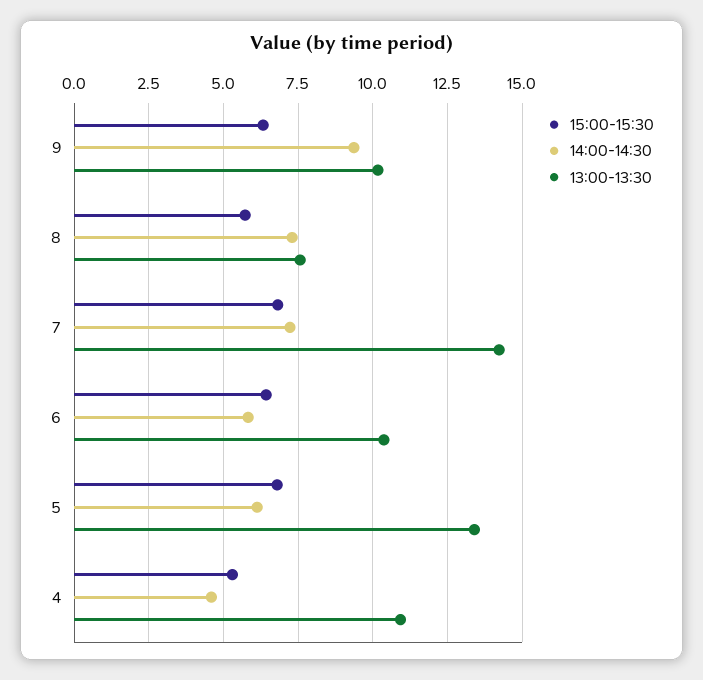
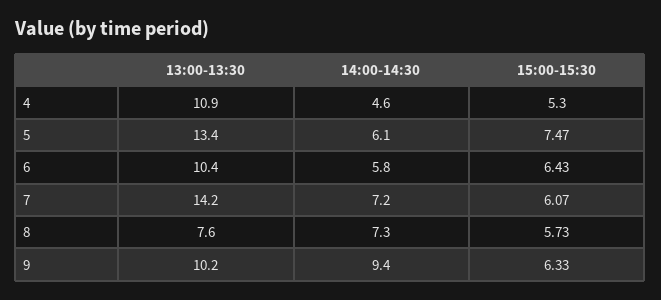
  {
    "15:00-15:30": {
      "9": 6.33,
      "8": 5.73,
-     "7": 6.75,
+     "7": 6.07,
      "6": 6.43,
-     "5": 6.75,
+     "5": 7.47,
      "4": 5.3
    },
    "14:00-14:30": {
      "9": 9.4,
      "8": 7.3,
      "7": 7.2,
      "6": 5.8,
      "5": 6.1,
      "4": 4.6
    },
    "13:00-13:30": {
      "9": 10.2,
      "8": 7.6,
      "7": 14.2,
      "6": 10.4,
      "5": 13.4,
      "4": 10.9
    }
  }

